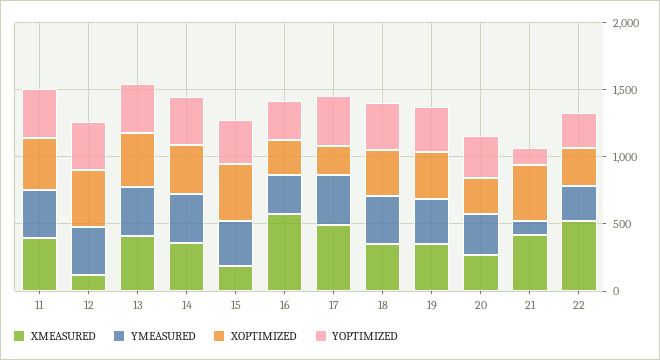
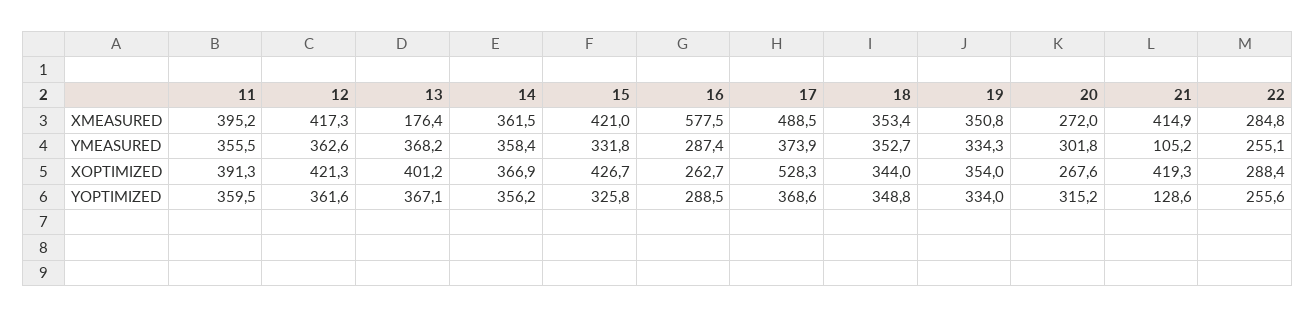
  {
    "XMEASURED": {
      "11": 395.2,
-     "12": 100,
+     "12": 417.3,
-     "13": 400,
+     "13": 176.4,
      "14": 361.5,
-     "15": 200,
+     "15": 421,
      "16": 577.5,
      "17": 488.5,
      "18": 353.4,
      "19": 350.8,
      "20": 272,
      "21": 414.9,
-     "22": 500
+     "22": 284.8
    },
    "YMEASURED": {
      "11": 355.5,
      "12": 362.6,
      "13": 368.2,
      "14": 358.4,
      "15": 331.8,
      "16": 287.4,
      "17": 373.9,
      "18": 352.7,
      "19": 334.3,
      "20": 301.8,
      "21": 105.2,
      "22": 255.1
    },
    "XOPTIMIZED": {
      "11": 391.3,
      "12": 421.3,
      "13": 401.2,
      "14": 366.9,
      "15": 426.7,
      "16": 262.7,
-     "17": 200,
+     "17": 528.3,
      "18": 344,
      "19": 354,
      "20": 267.6,
      "21": 419.3,
      "22": 288.4
    },
    "YOPTIMIZED": {
      "11": 359.5,
      "12": 361.6,
      "13": 367.1,
      "14": 356.2,
      "15": 325.8,
      "16": 288.5,
      "17": 368.6,
      "18": 348.8,
      "19": 334,
      "20": 315.2,
      "21": 128.6,
      "22": 255.6
    }
  }

